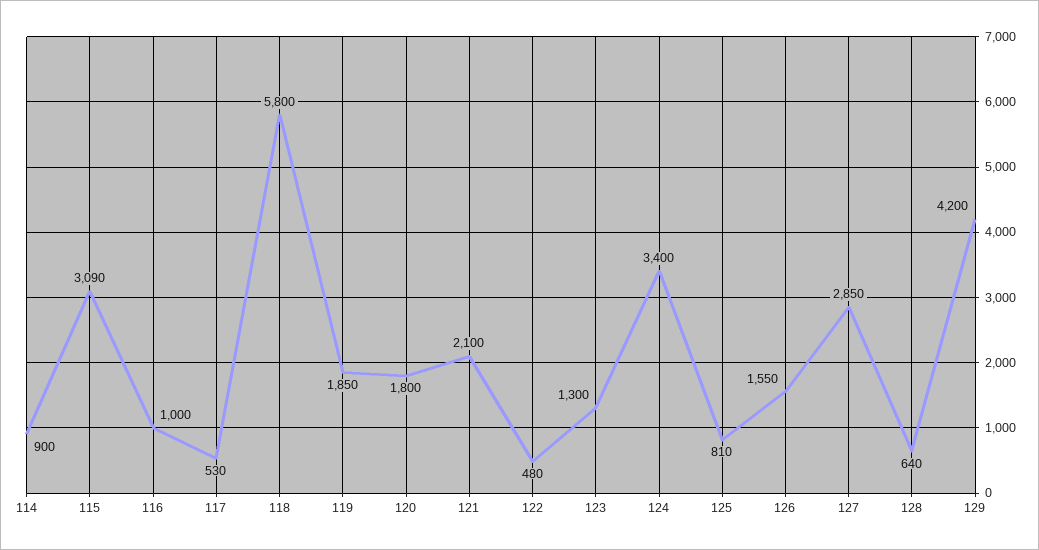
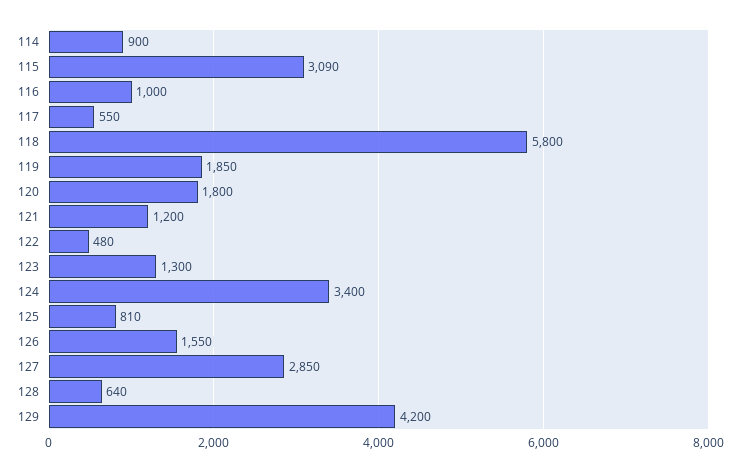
  {
    "114": 900,
    "115": 3090,
    "116": 1000,
-   "117": 530,
+   "117": 550,
    "118": 5800,
    "119": 1850,
    "120": 1800,
-   "121": 2100,
+   "121": 1200,
    "122": 480,
    "123": 1300,
    "124": 3400,
    "125": 810,
    "126": 1550,
    "127": 2850,
    "128": 640,
    "129": 4200
  }

